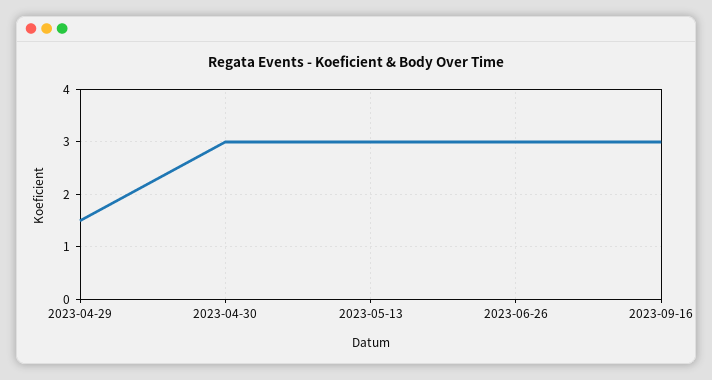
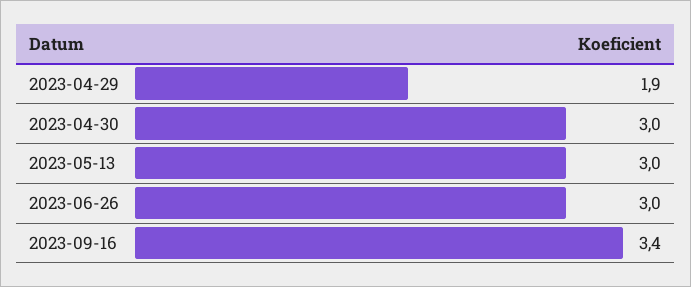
  {
-   "2023-04-29": 1.5,
+   "2023-04-29": 1.9,
    "2023-04-30": 3,
    "2023-05-13": 3,
    "2023-06-26": 3,
-   "2023-09-16": 3
+   "2023-09-16": 3.4
  }

